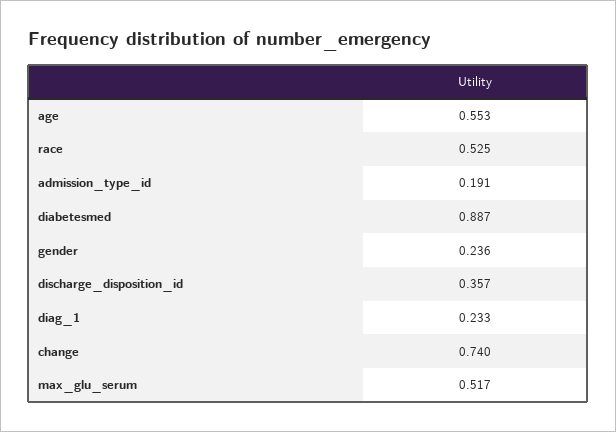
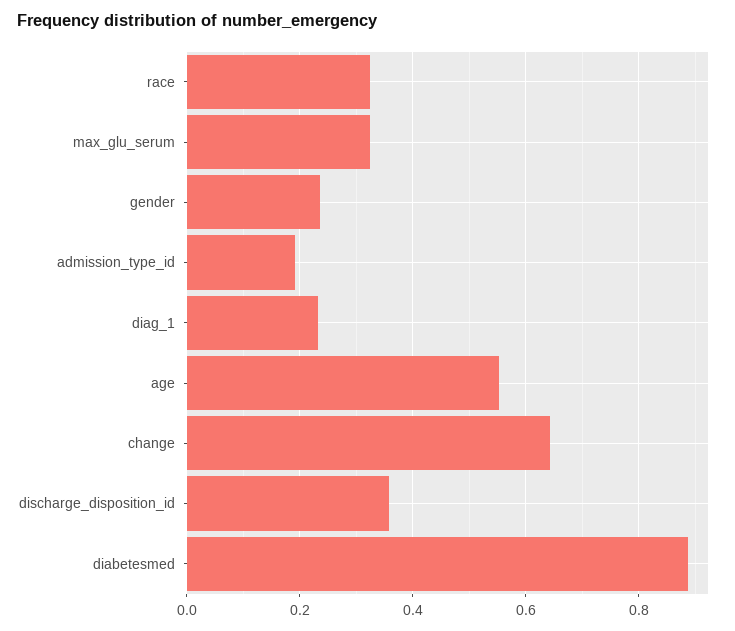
  {
    "age": 0.553,
-   "race": 0.525,
+   "race": 0.32,
    "admission_type_id": 0.191,
    "diabetesmed": 0.887,
    "gender": 0.236,
    "discharge_disposition_id": 0.357,
    "diag_1": 0.233,
-   "change": 0.74,
+   "change": 0.64,
-   "max_glu_serum": 0.517
+   "max_glu_serum": 0.32
  }

